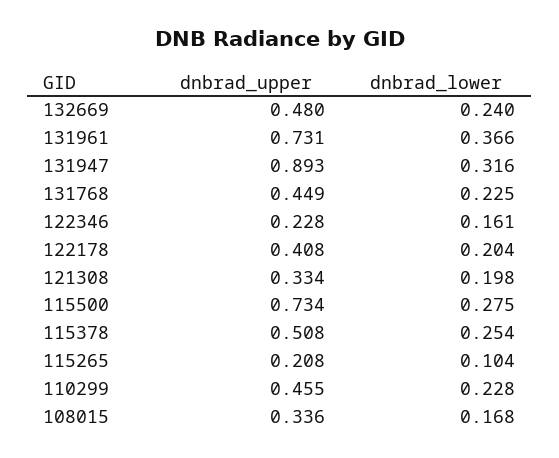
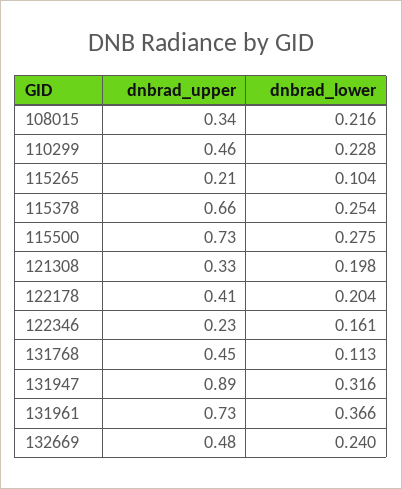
  {
    "dnbrad_upper": {
      "132669": 0.48,
      "131961": 0.731,
      "131947": 0.893,
      "131768": 0.449,
      "122346": 0.228,
      "122178": 0.408,
      "121308": 0.334,
      "115500": 0.734,
-     "115378": 0.508,
+     "115378": 0.66,
      "115265": 0.208,
      "110299": 0.455,
      "108015": 0.336
    },
    "dnbrad_lower": {
      "132669": 0.24,
      "131961": 0.366,
      "131947": 0.316,
-     "131768": 0.225,
+     "131768": 0.113,
      "122346": 0.161,
      "122178": 0.204,
      "121308": 0.198,
      "115500": 0.275,
      "115378": 0.254,
      "115265": 0.104,
      "110299": 0.228,
-     "108015": 0.168
+     "108015": 0.216
    }
  }

